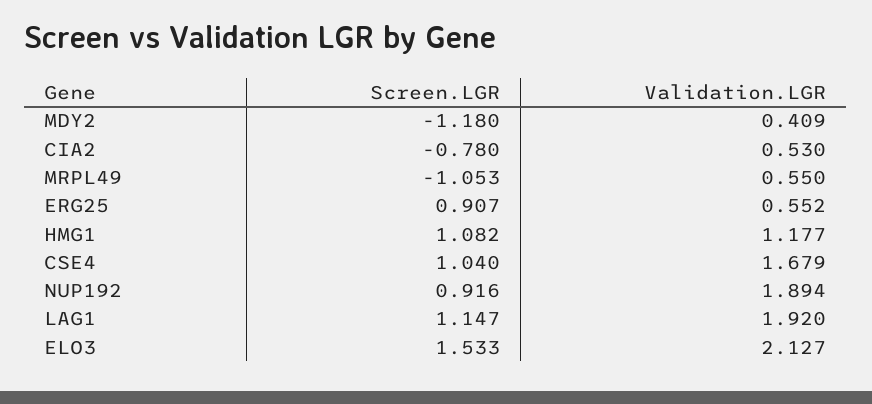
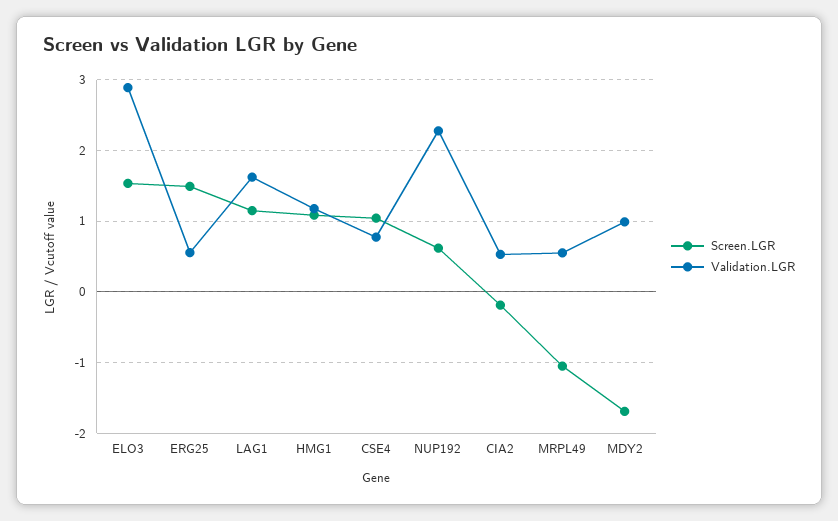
  {
    "Screen.LGR": {
-     "MDY2": -1.18,
+     "MDY2": -1.7,
-     "CIA2": -0.78,
+     "CIA2": -0.2,
      "MRPL49": -1.053,
-     "ERG25": 0.907,
+     "ERG25": 1.5,
      "HMG1": 1.082,
      "CSE4": 1.04,
-     "NUP192": 0.916,
+     "NUP192": 0.6,
      "LAG1": 1.147,
      "ELO3": 1.533
    },
    "Validation.LGR": {
-     "MDY2": 0.409,
+     "MDY2": 1,
      "CIA2": 0.53,
      "MRPL49": 0.55,
      "ERG25": 0.552,
      "HMG1": 1.177,
-     "CSE4": 1.679,
+     "CSE4": 0.8,
-     "NUP192": 1.894,
+     "NUP192": 2.3,
-     "LAG1": 1.92,
+     "LAG1": 1.6,
-     "ELO3": 2.127
+     "ELO3": 2.9
    }
  }

